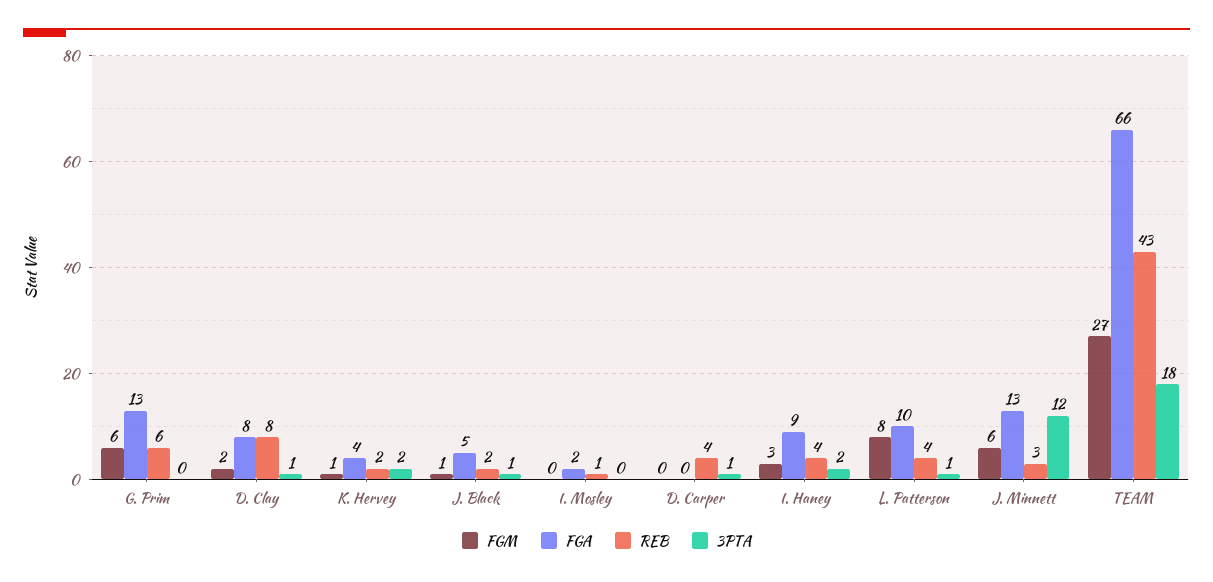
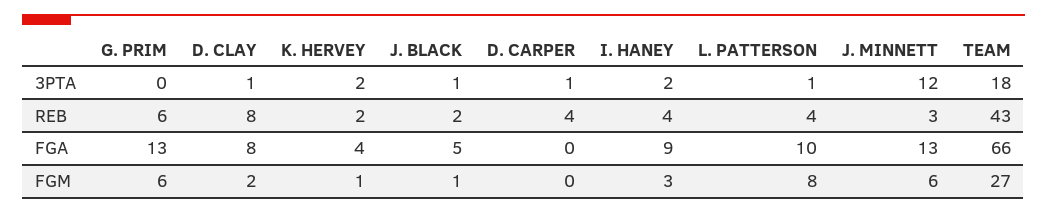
  {
    "FGM": {
      "G. Prim": 6,
      "D. Clay": 2,
      "K. Hervey": 1,
      "J. Black": 1,
-     "I. Mosley": 0,
      "D. Carper": 0,
      "I. Haney": 3,
      "L. Patterson": 8,
      "J. Minnett": 6,
      "TEAM": 27
    },
    "FGA": {
      "G. Prim": 13,
      "D. Clay": 8,
      "K. Hervey": 4,
      "J. Black": 5,
-     "I. Mosley": 2,
      "D. Carper": 0,
      "I. Haney": 9,
      "L. Patterson": 10,
      "J. Minnett": 13,
      "TEAM": 66
    },
    "REB": {
      "G. Prim": 6,
      "D. Clay": 8,
      "K. Hervey": 2,
      "J. Black": 2,
-     "I. Mosley": 1,
      "D. Carper": 4,
      "I. Haney": 4,
      "L. Patterson": 4,
      "J. Minnett": 3,
      "TEAM": 43
    },
    "3PTA": {
      "G. Prim": 0,
      "D. Clay": 1,
      "K. Hervey": 2,
      "J. Black": 1,
-     "I. Mosley": 0,
      "D. Carper": 1,
      "I. Haney": 2,
      "L. Patterson": 1,
      "J. Minnett": 12,
      "TEAM": 18
    }
  }

